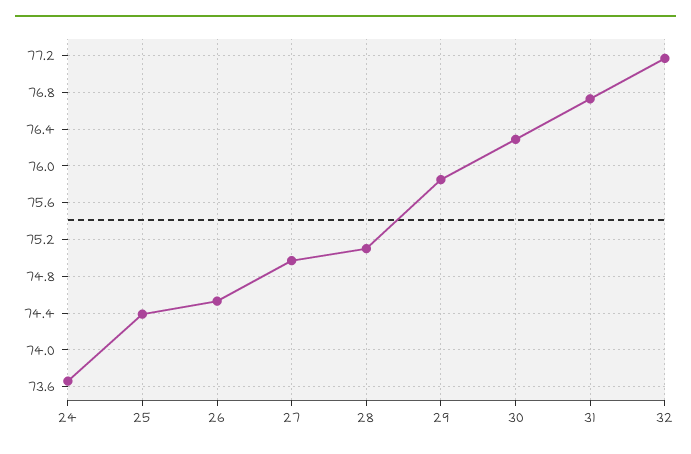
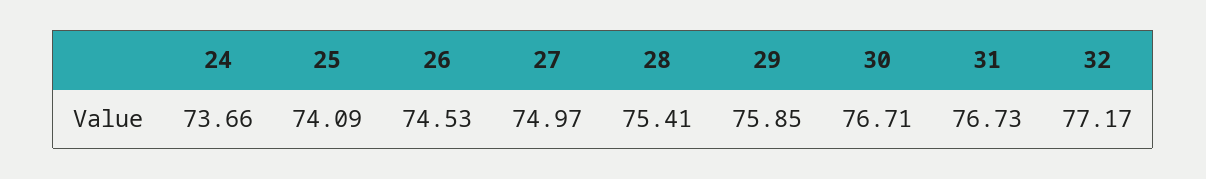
  {
    "24": 73.66,
-   "25": 74.4,
+   "25": 74.09,
    "26": 74.53,
    "27": 74.97,
-   "28": 75.1,
+   "28": 75.41,
    "29": 75.85,
-   "30": 76.3,
+   "30": 76.71,
    "31": 76.73,
    "32": 77.17
  }

